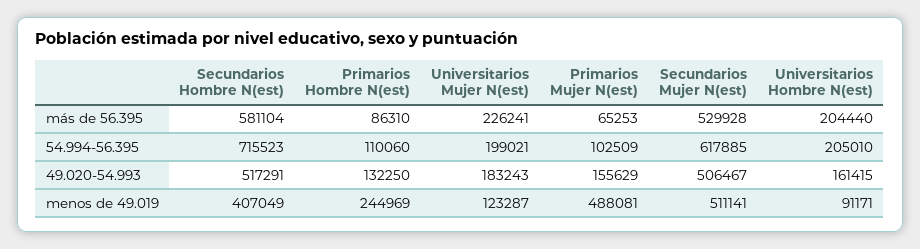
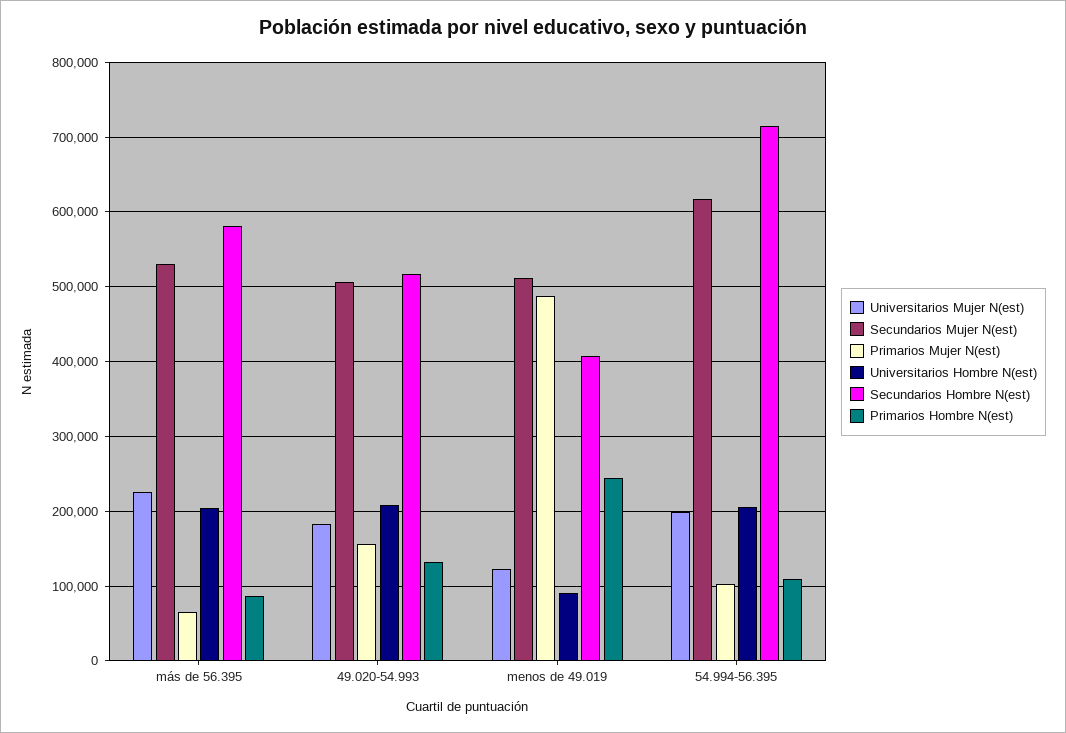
  {
    "Secundarios Hombre N(est)": {
      "más de 56.395": 581104,
      "54.994-56.395": 715523,
      "49.020-54.993": 517291,
      "menos de 49.019": 407049
    },
    "Primarios Hombre N(est)": {
      "más de 56.395": 86310,
      "54.994-56.395": 110060,
      "49.020-54.993": 132250,
      "menos de 49.019": 244969
    },
    "Universitarios Mujer N(est)": {
      "más de 56.395": 226241,
      "54.994-56.395": 199021,
      "49.020-54.993": 183243,
      "menos de 49.019": 123287
    },
    "Primarios Mujer N(est)": {
      "más de 56.395": 65253,
      "54.994-56.395": 102509,
      "49.020-54.993": 155629,
      "menos de 49.019": 488081
    },
    "Secundarios Mujer N(est)": {
      "más de 56.395": 529928,
      "54.994-56.395": 617885,
      "49.020-54.993": 506467,
      "menos de 49.019": 511141
    },
    "Universitarios Hombre N(est)": {
      "más de 56.395": 204440,
      "54.994-56.395": 205010,
-     "49.020-54.993": 161415,
+     "49.020-54.993": 210000,
      "menos de 49.019": 91171
    }
  }

